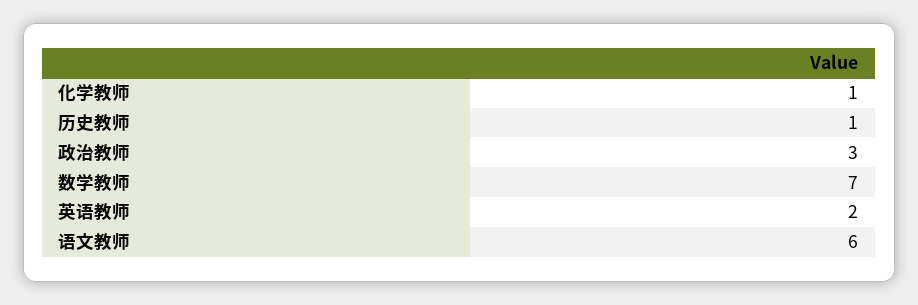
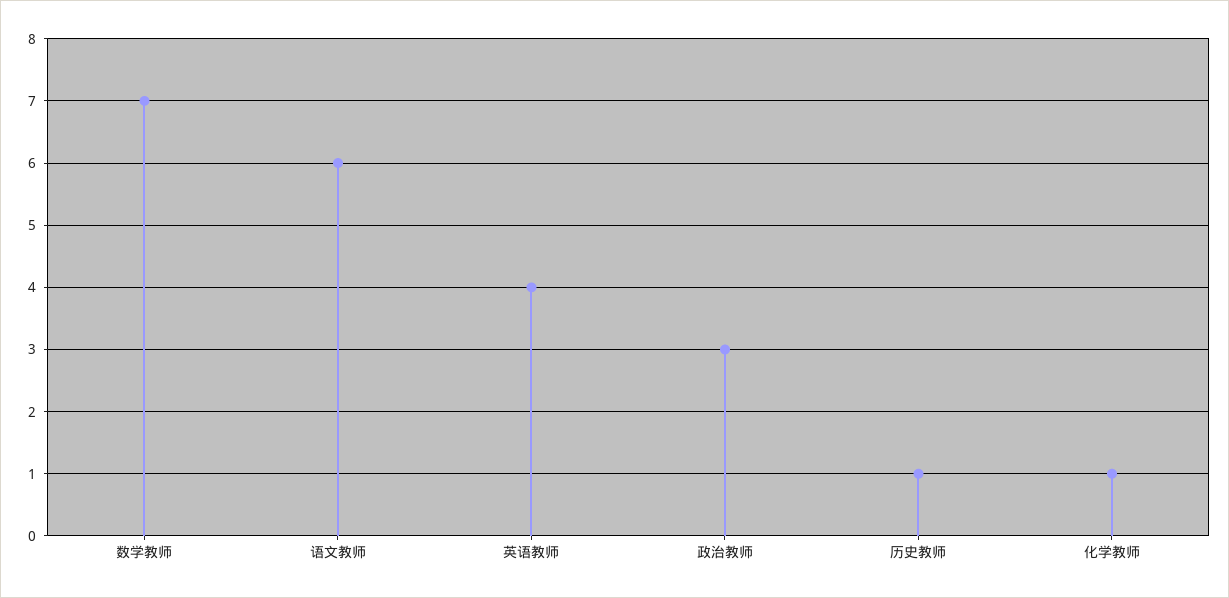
  {
    "化学教师": 1,
    "历史教师": 1,
    "政治教师": 3,
    "数学教师": 7,
-   "英语教师": 2,
+   "英语教师": 4,
    "语文教师": 6
  }

